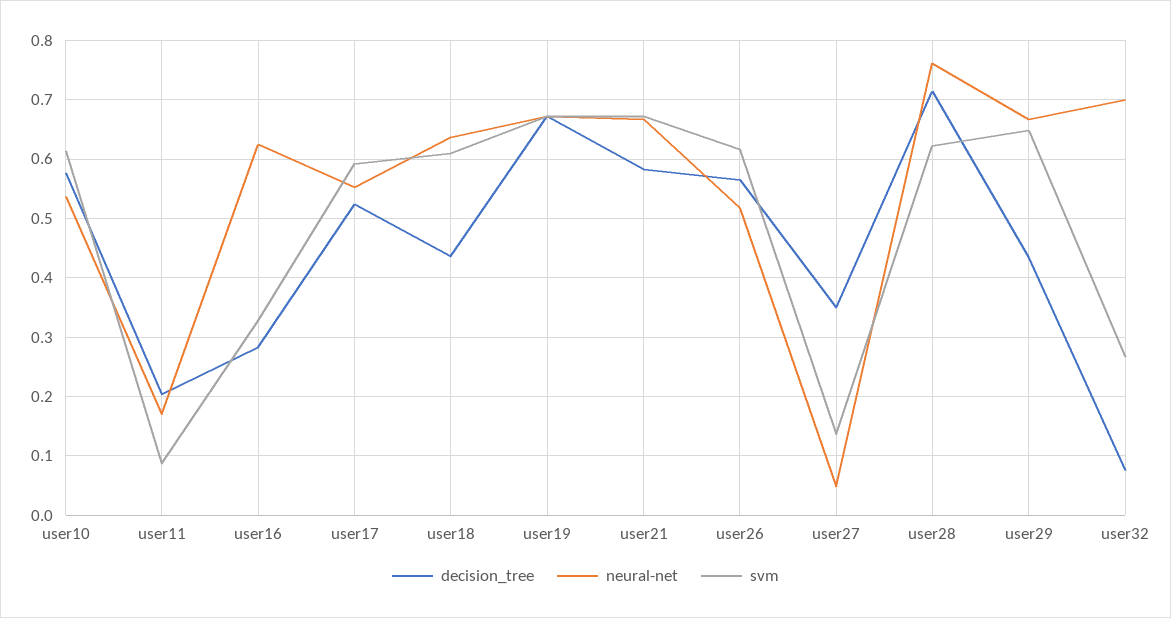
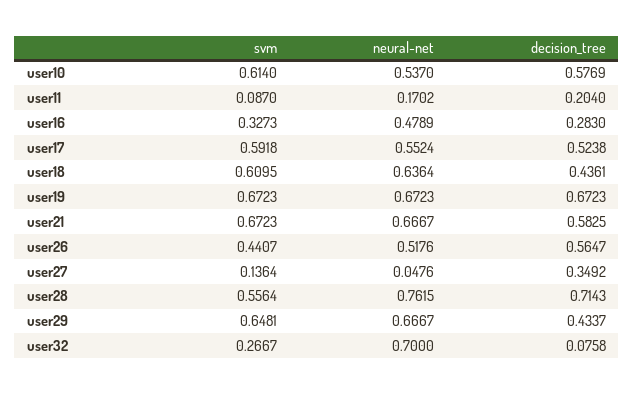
  {
    "decision_tree": {
      "user10": 0.5769,
      "user11": 0.204,
      "user16": 0.283,
      "user17": 0.5238,
      "user18": 0.4361,
      "user19": 0.6723,
      "user21": 0.5825,
      "user26": 0.5647,
      "user27": 0.3492,
      "user28": 0.7143,
      "user29": 0.4337,
      "user32": 0.0758
    },
    "neural-net": {
      "user10": 0.537,
      "user11": 0.1702,
-     "user16": 0.62,
+     "user16": 0.4789,
      "user17": 0.5524,
      "user18": 0.6364,
      "user19": 0.6723,
      "user21": 0.6667,
      "user26": 0.5176,
      "user27": 0.0476,
      "user28": 0.7615,
      "user29": 0.6667,
      "user32": 0.7
    },
    "svm": {
      "user10": 0.614,
      "user11": 0.087,
      "user16": 0.3273,
      "user17": 0.5918,
      "user18": 0.6095,
      "user19": 0.6723,
      "user21": 0.6723,
-     "user26": 0.62,
+     "user26": 0.4407,
      "user27": 0.1364,
-     "user28": 0.62,
+     "user28": 0.5564,
      "user29": 0.6481,
      "user32": 0.2667
    }
  }

